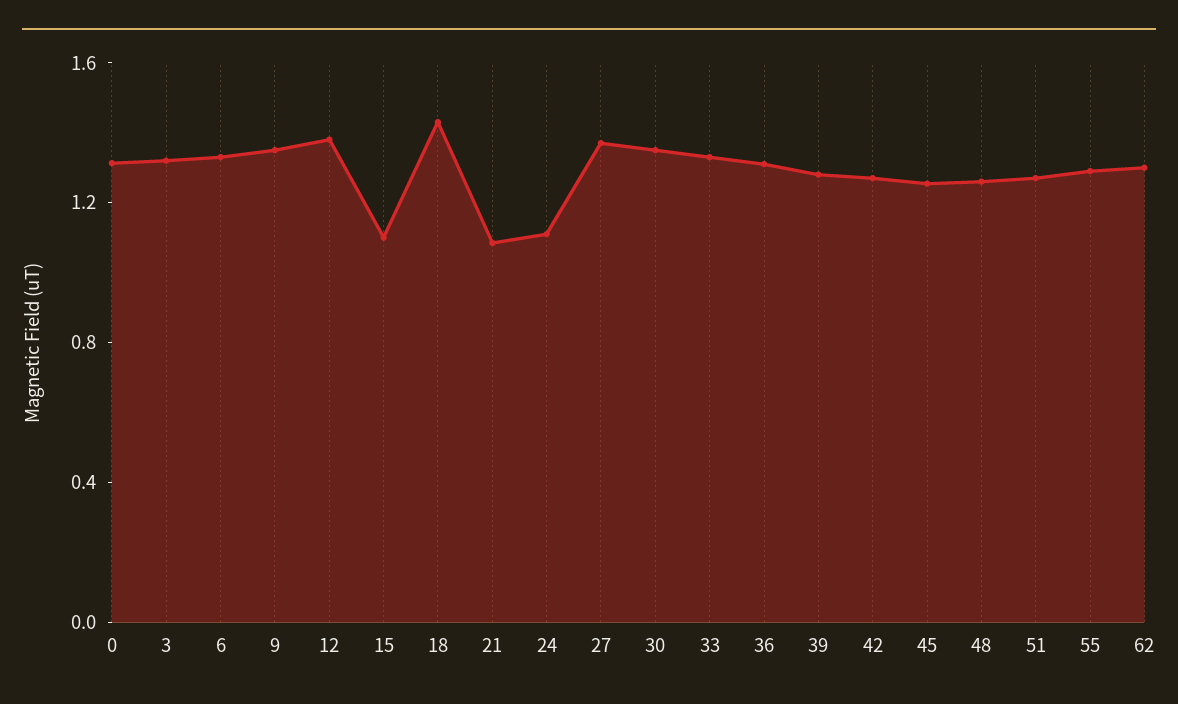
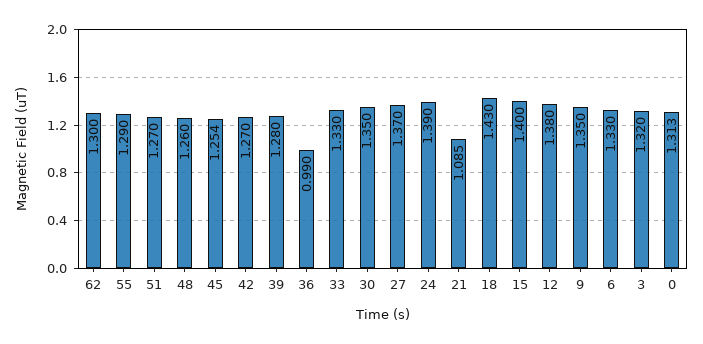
  {
    "0": 1.313,
    "3": 1.32,
    "6": 1.33,
    "9": 1.35,
    "12": 1.38,
-   "15": 1.1,
+   "15": 1.4,
    "18": 1.43,
    "21": 1.085,
-   "24": 1.1,
+   "24": 1.39,
    "27": 1.37,
    "30": 1.35,
    "33": 1.33,
-   "36": 1.3,
+   "36": 0.99,
    "39": 1.28,
    "42": 1.27,
    "45": 1.254,
    "48": 1.26,
    "51": 1.27,
    "55": 1.29,
    "62": 1.3
  }

